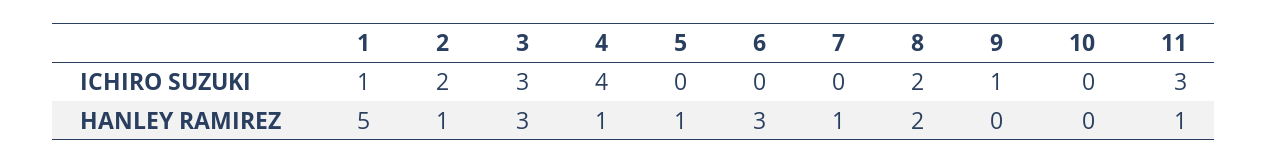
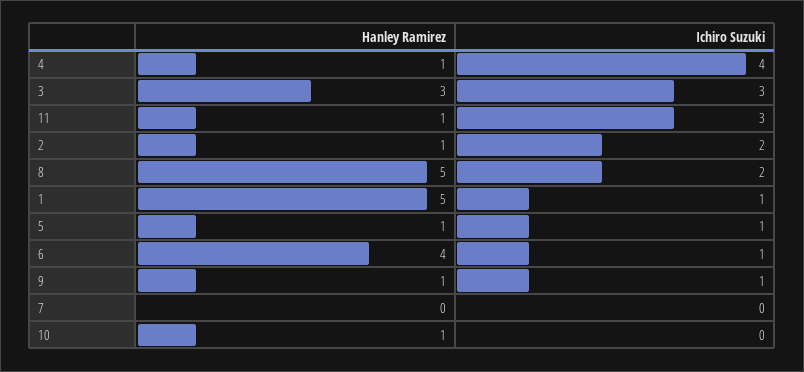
  {
    "1": {
      "ICHIRO SUZUKI": 1,
      "HANLEY RAMIREZ": 5
    },
    "2": {
      "ICHIRO SUZUKI": 2,
      "HANLEY RAMIREZ": 1
    },
    "3": {
      "ICHIRO SUZUKI": 3,
      "HANLEY RAMIREZ": 3
    },
    "4": {
      "ICHIRO SUZUKI": 4,
      "HANLEY RAMIREZ": 1
    },
    "5": {
-     "ICHIRO SUZUKI": 0,
+     "ICHIRO SUZUKI": 1,
      "HANLEY RAMIREZ": 1
    },
    "6": {
-     "ICHIRO SUZUKI": 0,
+     "ICHIRO SUZUKI": 1,
-     "HANLEY RAMIREZ": 3
+     "HANLEY RAMIREZ": 4
    },
    "7": {
      "ICHIRO SUZUKI": 0,
-     "HANLEY RAMIREZ": 1
+     "HANLEY RAMIREZ": 0
    },
    "8": {
      "ICHIRO SUZUKI": 2,
-     "HANLEY RAMIREZ": 2
+     "HANLEY RAMIREZ": 5
    },
    "9": {
      "ICHIRO SUZUKI": 1,
-     "HANLEY RAMIREZ": 0
+     "HANLEY RAMIREZ": 1
    },
    "10": {
      "ICHIRO SUZUKI": 0,
-     "HANLEY RAMIREZ": 0
+     "HANLEY RAMIREZ": 1
    },
    "11": {
      "ICHIRO SUZUKI": 3,
      "HANLEY RAMIREZ": 1
    }
  }

